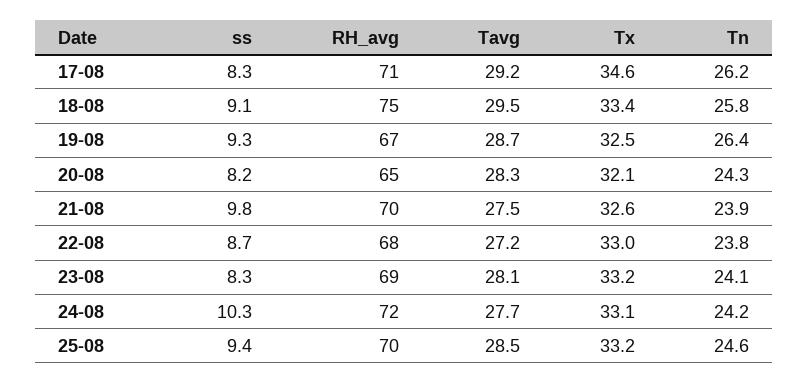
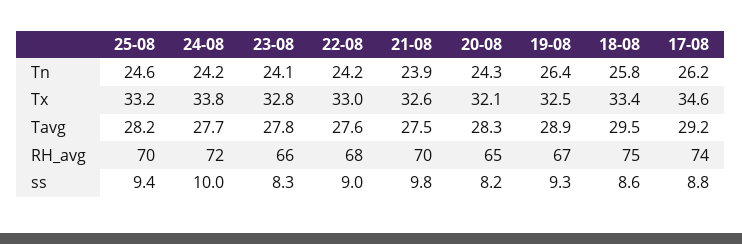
  {
    "ss": {
-     "17-08": 8.3,
+     "17-08": 8.8,
-     "18-08": 9.1,
+     "18-08": 8.6,
      "19-08": 9.3,
      "20-08": 8.2,
      "21-08": 9.8,
-     "22-08": 8.7,
+     "22-08": 9,
      "23-08": 8.3,
-     "24-08": 10.3,
+     "24-08": 10,
      "25-08": 9.4
    },
    "RH_avg": {
-     "17-08": 71,
+     "17-08": 74,
      "18-08": 75,
      "19-08": 67,
      "20-08": 65,
      "21-08": 70,
      "22-08": 68,
-     "23-08": 69,
+     "23-08": 66,
      "24-08": 72,
      "25-08": 70
    },
    "Tavg": {
      "17-08": 29.2,
      "18-08": 29.5,
-     "19-08": 28.7,
+     "19-08": 28.9,
      "20-08": 28.3,
      "21-08": 27.5,
-     "22-08": 27.2,
+     "22-08": 27.6,
-     "23-08": 28.1,
+     "23-08": 27.8,
      "24-08": 27.7,
-     "25-08": 28.5
+     "25-08": 28.2
    },
    "Tx": {
      "17-08": 34.6,
      "18-08": 33.4,
      "19-08": 32.5,
      "20-08": 32.1,
      "21-08": 32.6,
      "22-08": 33,
-     "23-08": 33.2,
+     "23-08": 32.8,
-     "24-08": 33.1,
+     "24-08": 33.8,
      "25-08": 33.2
    },
    "Tn": {
      "17-08": 26.2,
      "18-08": 25.8,
      "19-08": 26.4,
      "20-08": 24.3,
      "21-08": 23.9,
-     "22-08": 23.8,
+     "22-08": 24.2,
      "23-08": 24.1,
      "24-08": 24.2,
      "25-08": 24.6
    }
  }

